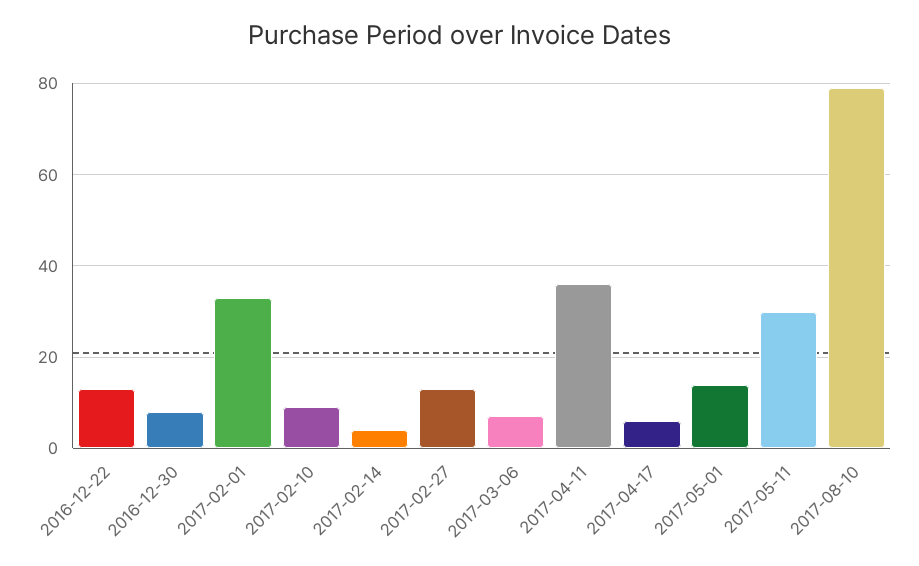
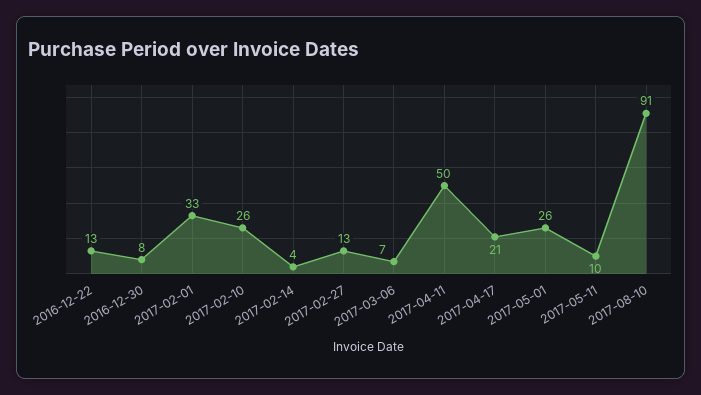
  {
    "2016-12-22": 13,
    "2016-12-30": 8,
    "2017-02-01": 33,
-   "2017-02-10": 10,
+   "2017-02-10": 26,
    "2017-02-14": 4,
    "2017-02-27": 13,
    "2017-03-06": 7,
-   "2017-04-11": 35,
+   "2017-04-11": 50,
-   "2017-04-17": 5,
+   "2017-04-17": 21,
-   "2017-05-01": 15,
+   "2017-05-01": 26,
-   "2017-05-11": 30,
+   "2017-05-11": 10,
-   "2017-08-10": 80
+   "2017-08-10": 91
  }

